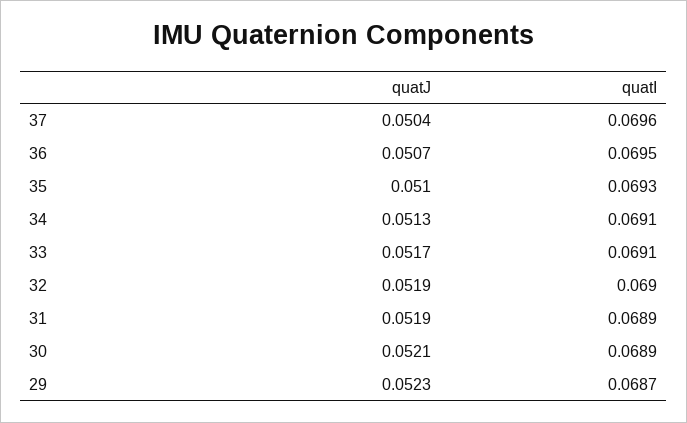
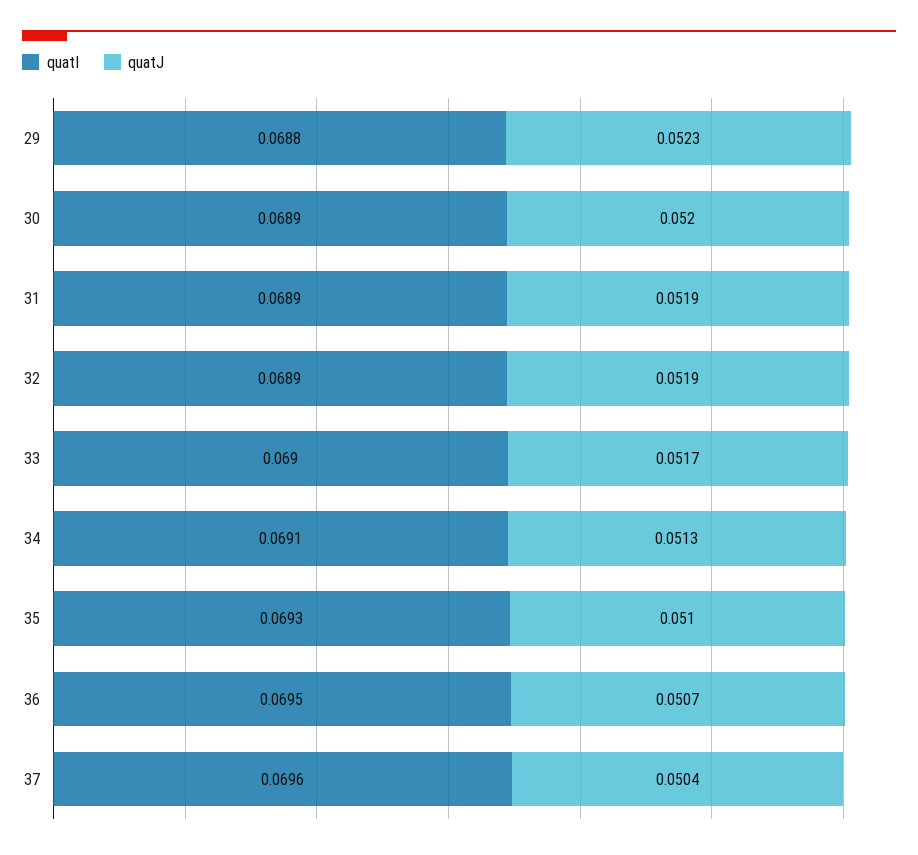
  {
    "quatJ": {
      "37": 0.0504,
      "36": 0.0507,
      "35": 0.051,
      "34": 0.0513,
      "33": 0.0517,
      "32": 0.0519,
      "31": 0.0519,
-     "30": 0.0521,
+     "30": 0.052,
      "29": 0.0523
    },
    "quatI": {
      "37": 0.0696,
      "36": 0.0695,
      "35": 0.0693,
      "34": 0.0691,
-     "33": 0.0691,
+     "33": 0.069,
-     "32": 0.069,
+     "32": 0.0689,
      "31": 0.0689,
      "30": 0.0689,
-     "29": 0.0687
+     "29": 0.0688
    }
  }

